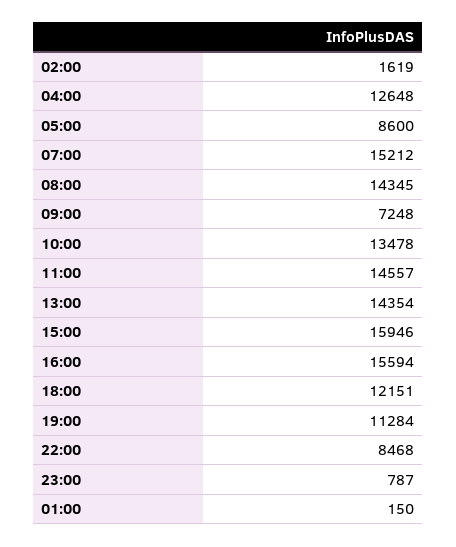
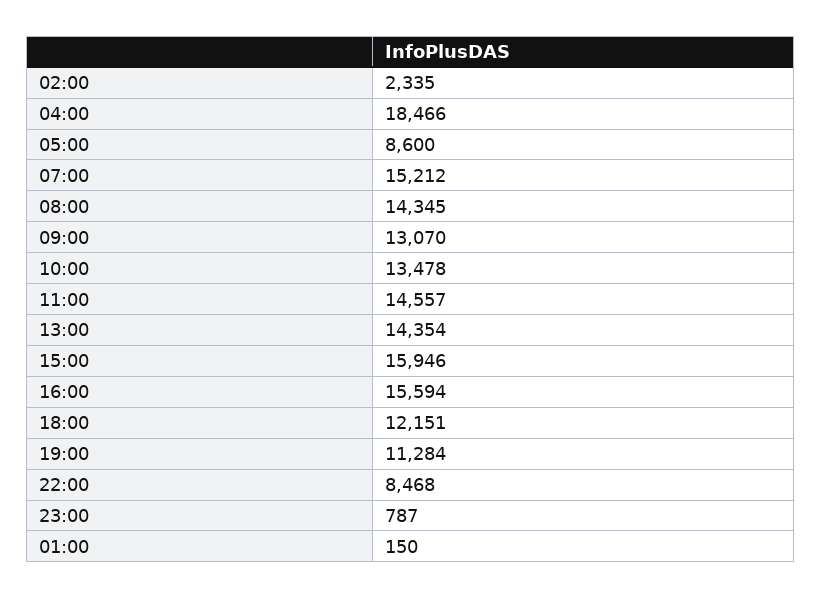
  {
-   "02:00": 1619,
+   "02:00": 2335,
-   "04:00": 12648,
+   "04:00": 18466,
    "05:00": 8600,
    "07:00": 15212,
    "08:00": 14345,
-   "09:00": 7248,
+   "09:00": 13070,
    "10:00": 13478,
    "11:00": 14557,
    "13:00": 14354,
    "15:00": 15946,
    "16:00": 15594,
    "18:00": 12151,
    "19:00": 11284,
    "22:00": 8468,
    "23:00": 787,
    "01:00": 150
  }

